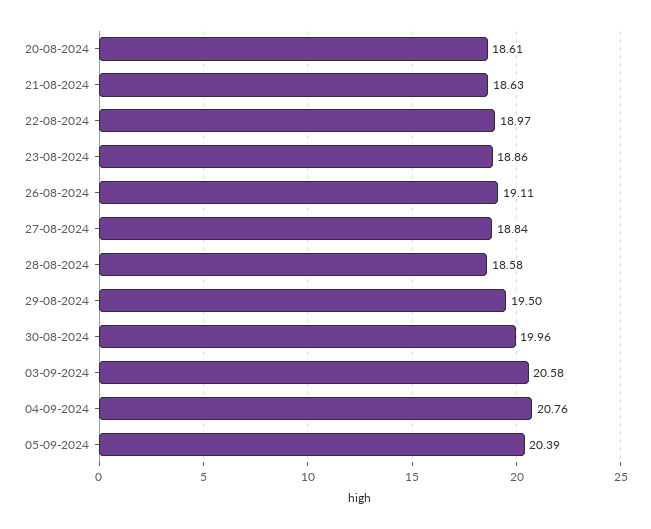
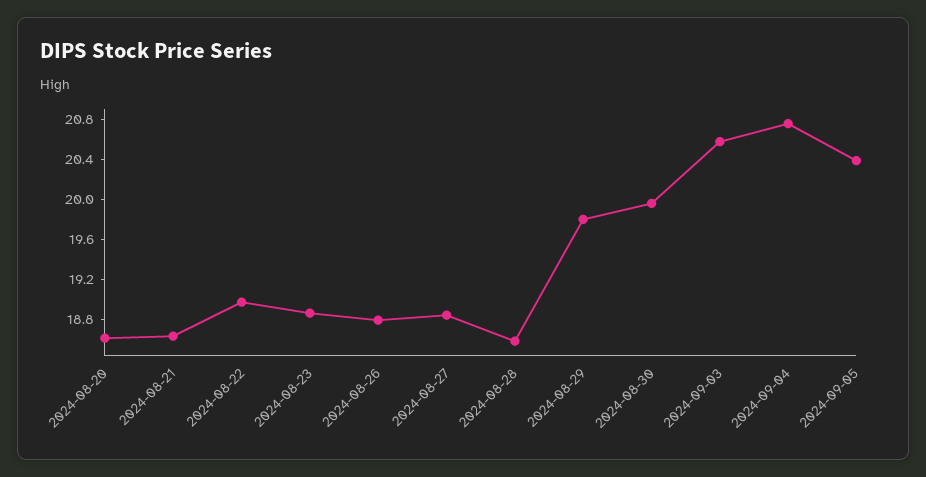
  {
    "20-08-2024": 18.61,
    "21-08-2024": 18.63,
    "22-08-2024": 18.97,
    "23-08-2024": 18.86,
-   "26-08-2024": 19.11,
+   "26-08-2024": 18.8,
    "27-08-2024": 18.84,
    "28-08-2024": 18.58,
-   "29-08-2024": 19.5,
+   "29-08-2024": 19.8,
    "30-08-2024": 19.96,
    "03-09-2024": 20.58,
    "04-09-2024": 20.76,
    "05-09-2024": 20.39
  }

